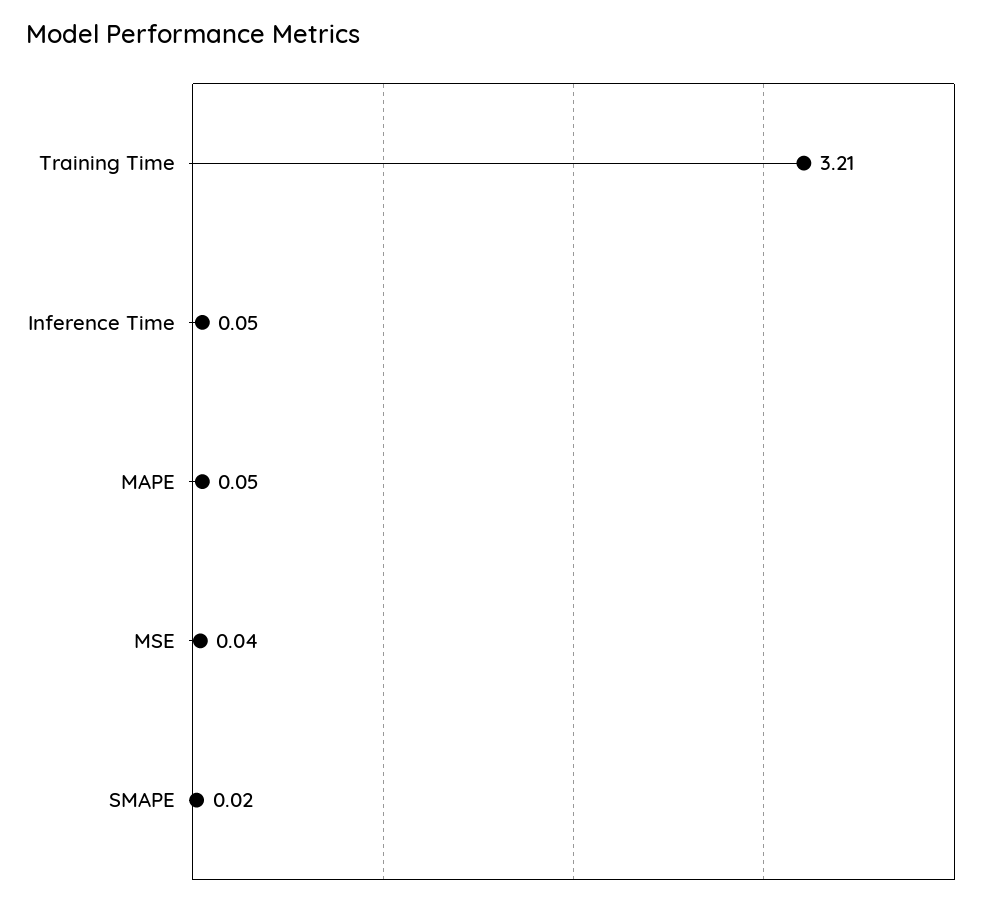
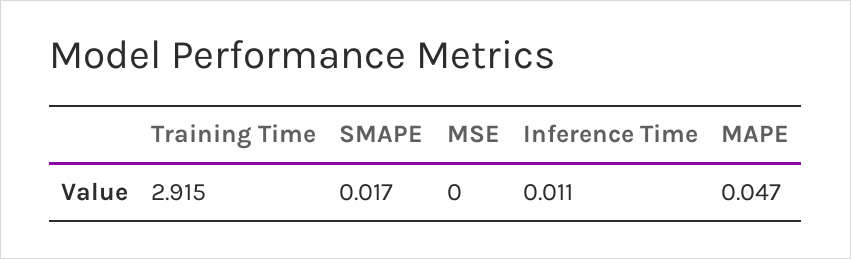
  {
-   "Training Time": 3.21,
+   "Training Time": 2.915,
-   "Inference Time": 0.05,
+   "Inference Time": 0.011,
    "MAPE": 0.047,
-   "MSE": 0.04,
+   "MSE": 0,
    "SMAPE": 0.017
  }

